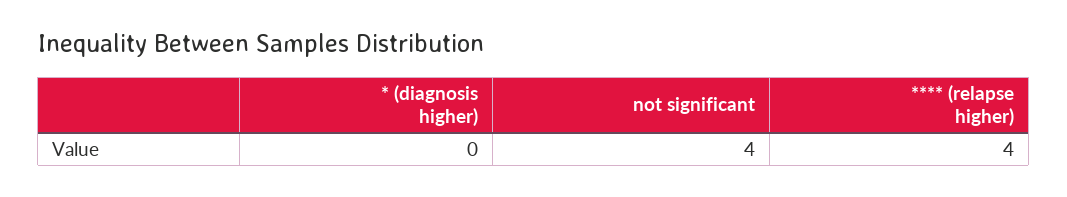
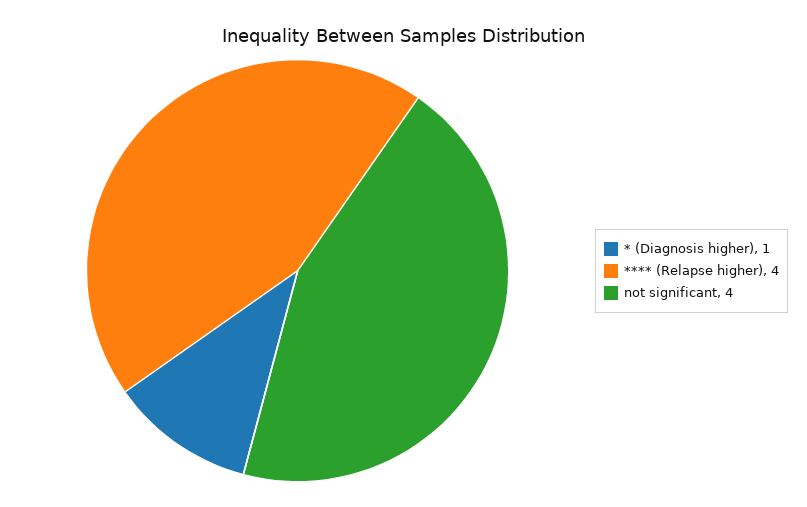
  {
-   "* (diagnosis higher)": 0,
+   "* (diagnosis higher)": 1,
    "not significant": 4,
    "**** (relapse higher)": 4
  }

